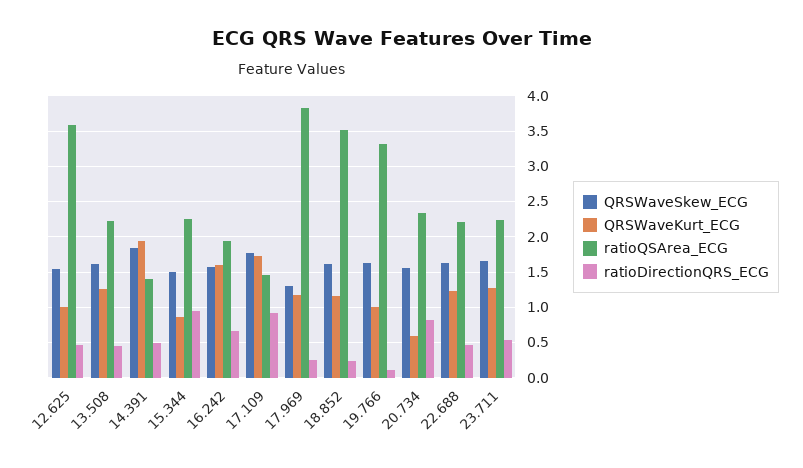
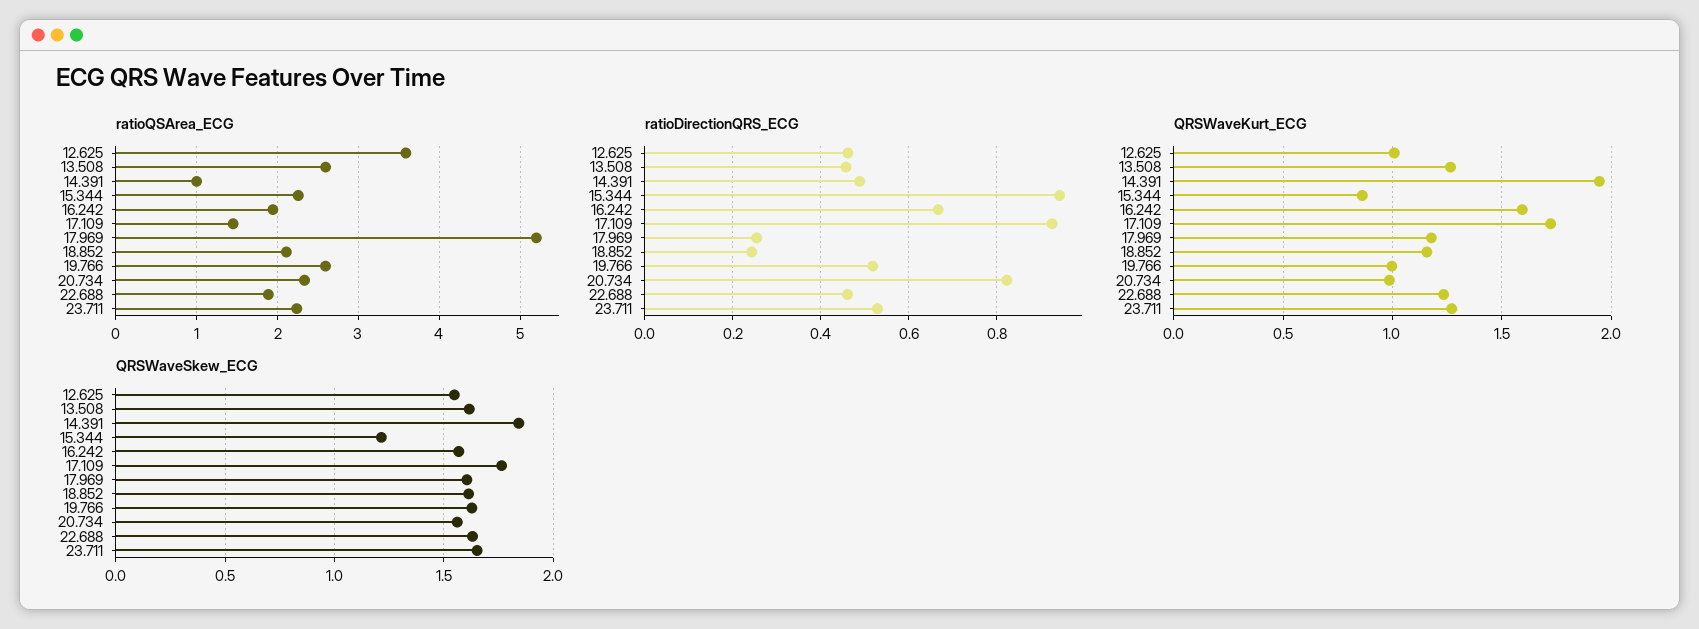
  {
    "QRSWaveSkew_ECG": {
      "12.625": 1.55,
      "13.508": 1.6,
      "14.391": 1.85,
-     "15.344": 1.5,
+     "15.344": 1.2,
      "16.242": 1.55,
      "17.109": 1.75,
-     "17.969": 1.3,
+     "17.969": 1.6,
      "18.852": 1.6,
      "19.766": 1.65,
      "20.734": 1.55,
      "22.688": 1.65,
      "23.711": 1.65
    },
    "QRSWaveKurt_ECG": {
      "12.625": 1,
      "13.508": 1.25,
      "14.391": 1.95,
      "15.344": 0.85,
      "16.242": 1.6,
      "17.109": 1.7,
      "17.969": 1.2,
      "18.852": 1.15,
      "19.766": 1,
-     "20.734": 0.6,
+     "20.734": 1,
      "22.688": 1.25,
      "23.711": 1.25
    },
    "ratioQSArea_ECG": {
      "12.625": 3.6,
-     "13.508": 2.2,
+     "13.508": 2.6,
-     "14.391": 1.4,
+     "14.391": 1,
      "15.344": 2.3,
      "16.242": 1.9,
      "17.109": 1.5,
-     "17.969": 3.8,
+     "17.969": 5.2,
-     "18.852": 3.5,
+     "18.852": 2.1,
-     "19.766": 3.3,
+     "19.766": 2.6,
      "20.734": 2.3,
-     "22.688": 2.2,
+     "22.688": 1.9,
      "23.711": 2.2
    },
    "ratioDirectionQRS_ECG": {
      "12.625": 0.46,
      "13.508": 0.46,
      "14.391": 0.48,
      "15.344": 0.94,
      "16.242": 0.66,
      "17.109": 0.92,
      "17.969": 0.26,
      "18.852": 0.24,
-     "19.766": 0.1,
+     "19.766": 0.52,
      "20.734": 0.82,
      "22.688": 0.46,
      "23.711": 0.52
    }
  }

